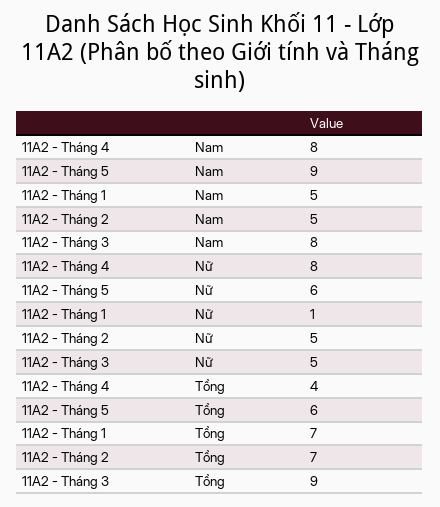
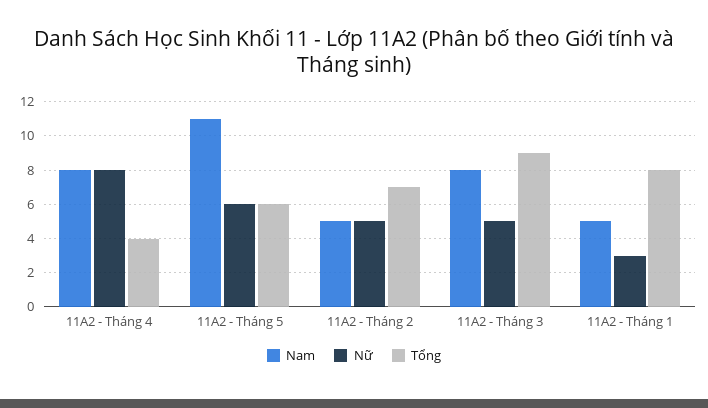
  {
    "Nam": {
      "11A2 - Tháng 4": 8,
-     "11A2 - Tháng 5": 9,
+     "11A2 - Tháng 5": 11,
      "11A2 - Tháng 1": 5,
      "11A2 - Tháng 2": 5,
      "11A2 - Tháng 3": 8
    },
    "Nữ": {
      "11A2 - Tháng 4": 8,
      "11A2 - Tháng 5": 6,
-     "11A2 - Tháng 1": 1,
+     "11A2 - Tháng 1": 3,
      "11A2 - Tháng 2": 5,
      "11A2 - Tháng 3": 5
    },
    "Tổng": {
      "11A2 - Tháng 4": 4,
      "11A2 - Tháng 5": 6,
-     "11A2 - Tháng 1": 7,
+     "11A2 - Tháng 1": 8,
      "11A2 - Tháng 2": 7,
      "11A2 - Tháng 3": 9
    }
  }

